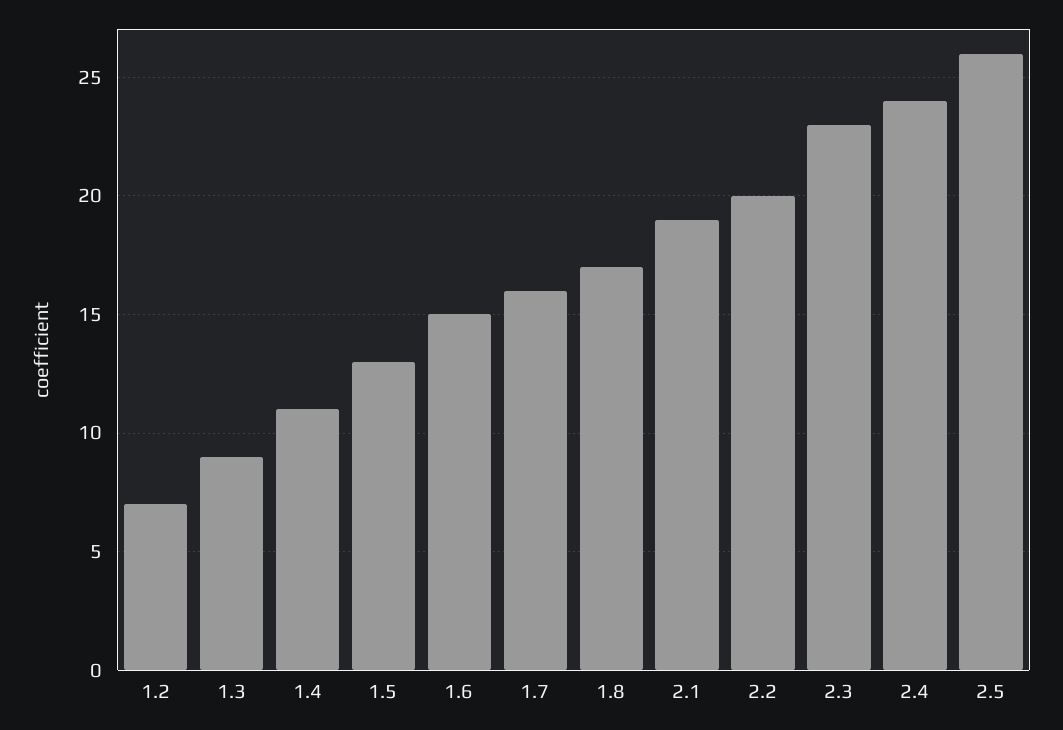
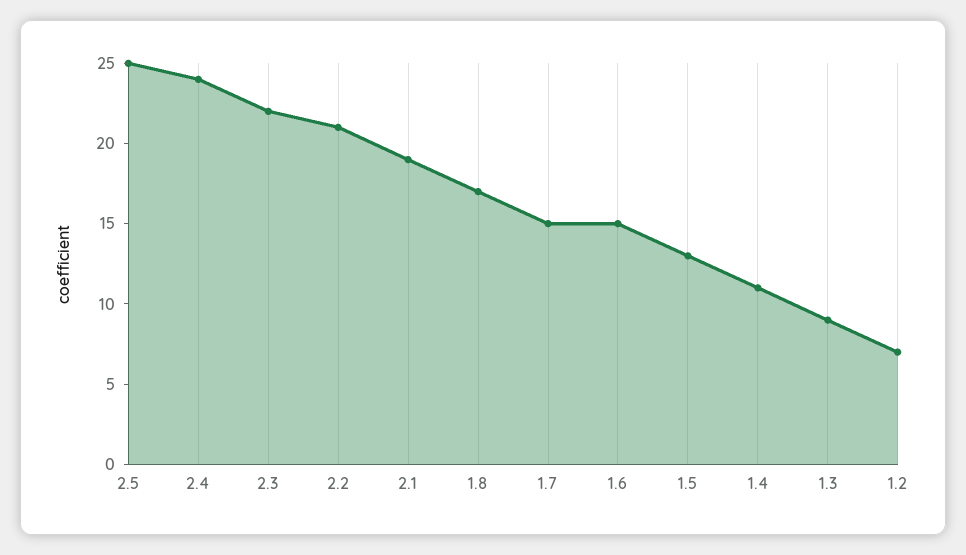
  {
    "1.2": 7,
    "1.3": 9,
    "1.4": 11,
    "1.5": 13,
    "1.6": 15,
-   "1.7": 16,
+   "1.7": 15,
    "1.8": 17,
    "2.1": 19,
-   "2.2": 20,
+   "2.2": 21,
-   "2.3": 23,
+   "2.3": 22,
    "2.4": 24,
-   "2.5": 26
+   "2.5": 25
  }

